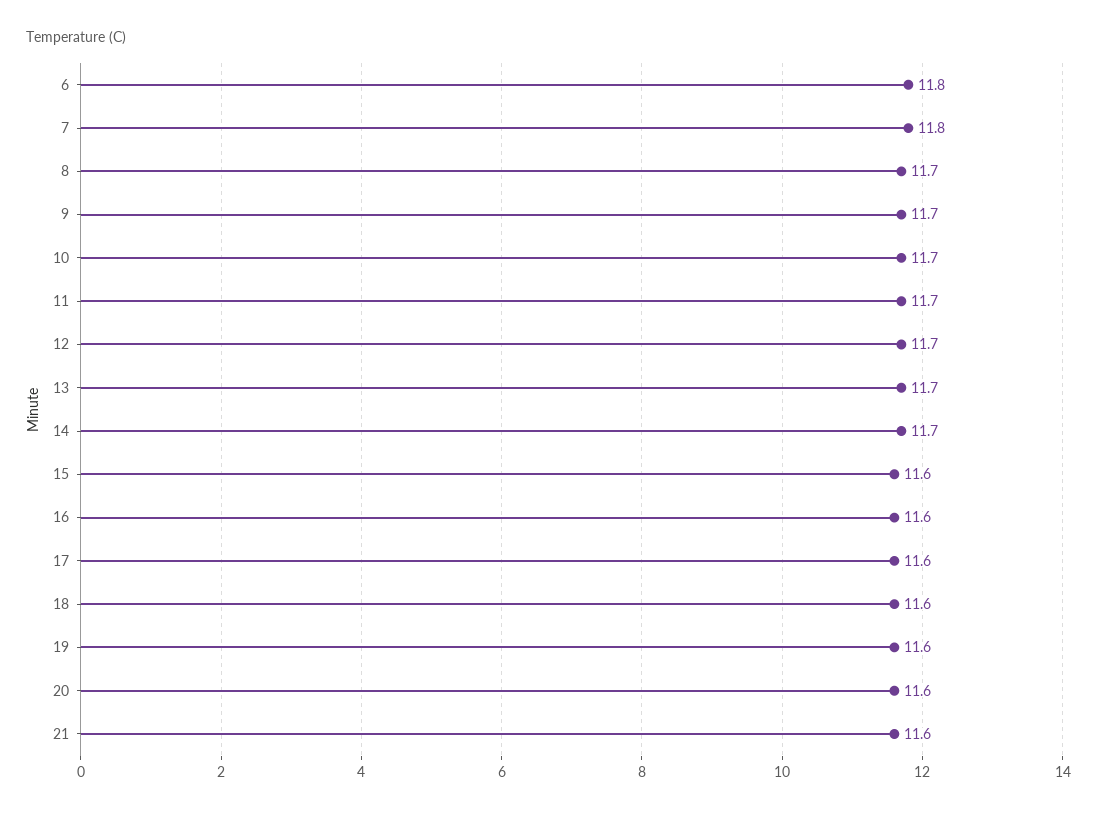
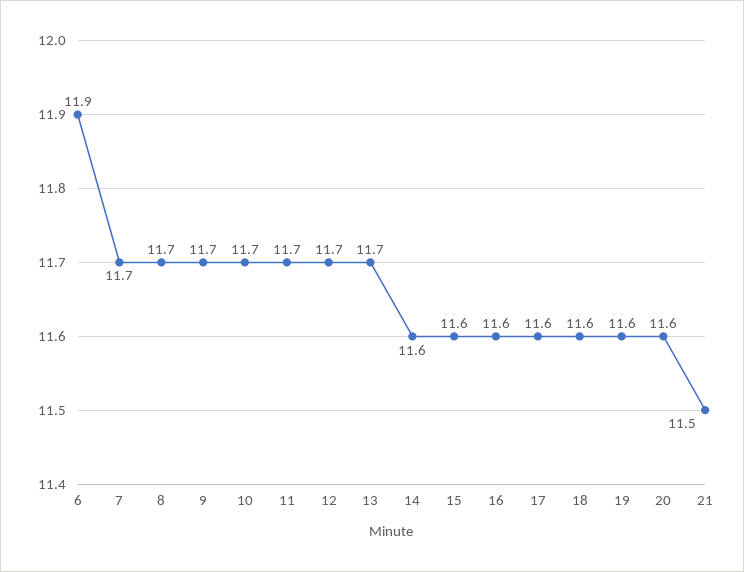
  {
-   "6": 11.8,
+   "6": 11.9,
-   "7": 11.8,
+   "7": 11.7,
    "8": 11.7,
    "9": 11.7,
    "10": 11.7,
    "11": 11.7,
    "12": 11.7,
    "13": 11.7,
-   "14": 11.7,
+   "14": 11.6,
    "15": 11.6,
    "16": 11.6,
    "17": 11.6,
    "18": 11.6,
    "19": 11.6,
    "20": 11.6,
-   "21": 11.6
+   "21": 11.5
  }

